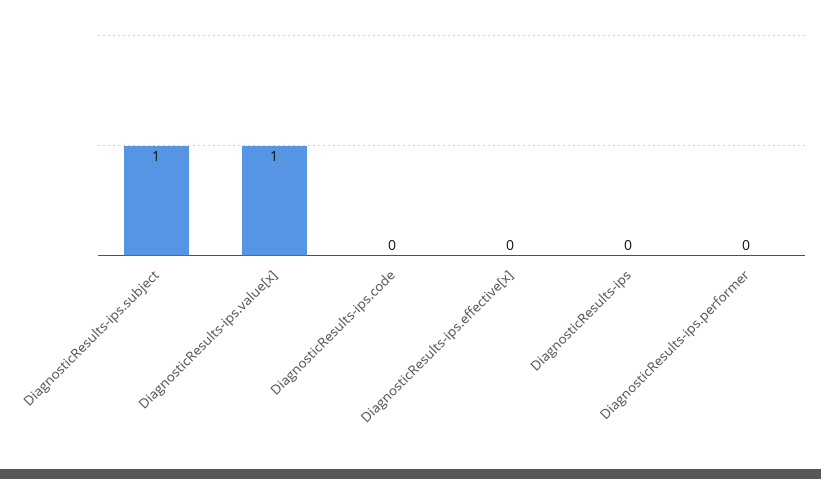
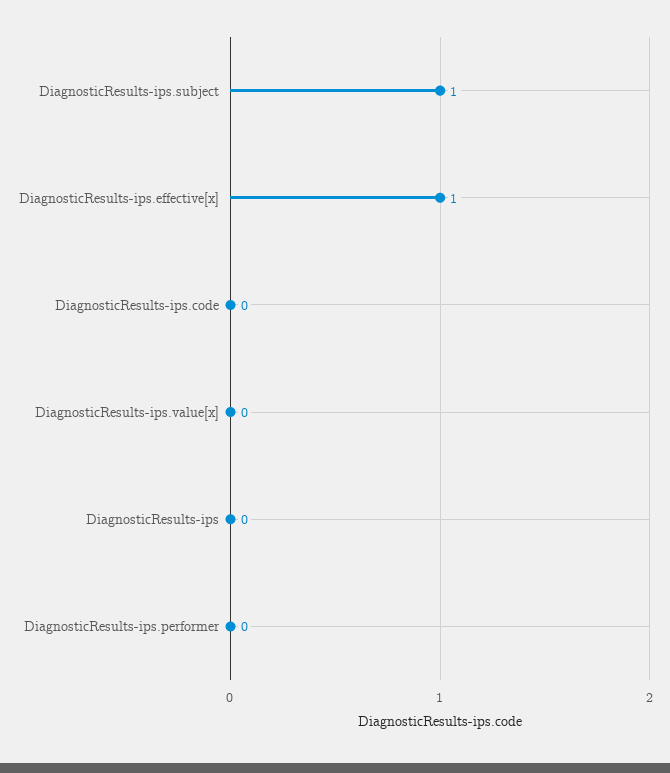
  {
    "DiagnosticResults-ips.subject": 1,
-   "DiagnosticResults-ips.value[x]": 1,
+   "DiagnosticResults-ips.value[x]": 0,
    "DiagnosticResults-ips.code": 0,
-   "DiagnosticResults-ips.effective[x]": 0,
+   "DiagnosticResults-ips.effective[x]": 1,
    "DiagnosticResults-ips": 0,
    "DiagnosticResults-ips.performer": 0
  }

